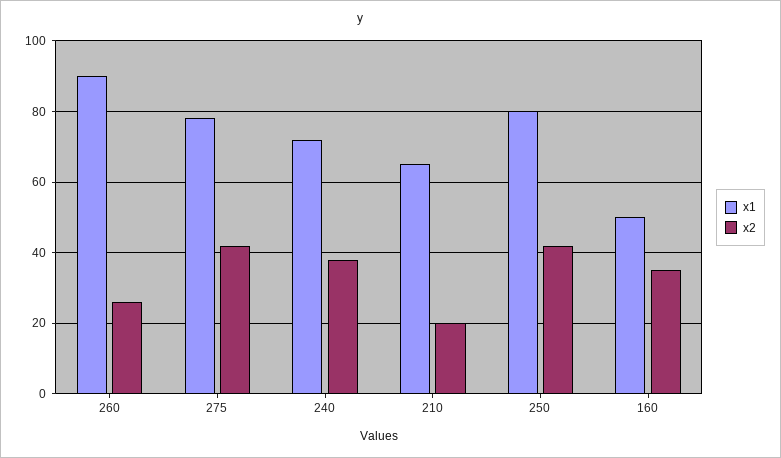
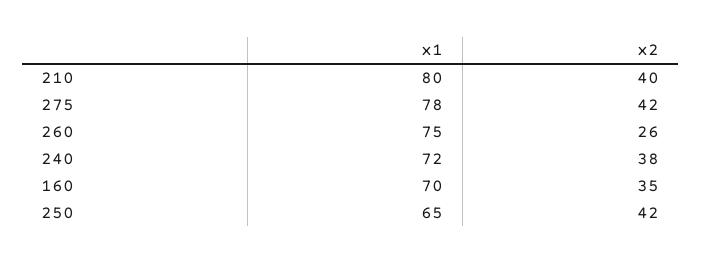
  {
    "x1": {
-     "260": 90,
+     "260": 75,
      "275": 78,
      "240": 72,
-     "210": 65,
+     "210": 80,
-     "250": 80,
+     "250": 65,
-     "160": 50
+     "160": 70
    },
    "x2": {
      "260": 26,
      "275": 42,
      "240": 38,
-     "210": 20,
+     "210": 40,
      "250": 42,
      "160": 35
    }
  }

